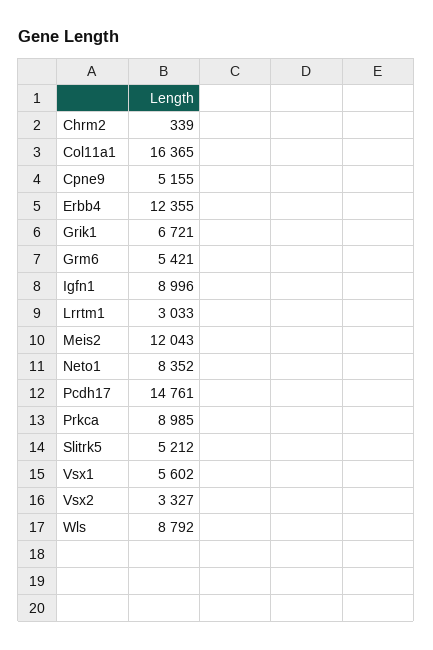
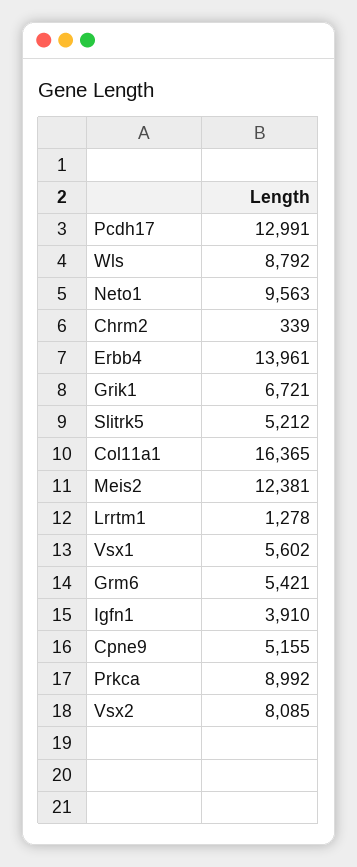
  {
    "Chrm2": 339,
    "Col11a1": 16365,
    "Cpne9": 5155,
-   "Erbb4": 12355,
+   "Erbb4": 13961,
    "Grik1": 6721,
    "Grm6": 5421,
-   "Igfn1": 8996,
+   "Igfn1": 3910,
-   "Lrrtm1": 3033,
+   "Lrrtm1": 1278,
-   "Meis2": 12043,
+   "Meis2": 12381,
-   "Neto1": 8352,
+   "Neto1": 9563,
-   "Pcdh17": 14761,
+   "Pcdh17": 12991,
-   "Prkca": 8985,
+   "Prkca": 8992,
    "Slitrk5": 5212,
    "Vsx1": 5602,
-   "Vsx2": 3327,
+   "Vsx2": 8085,
    "Wls": 8792
  }

